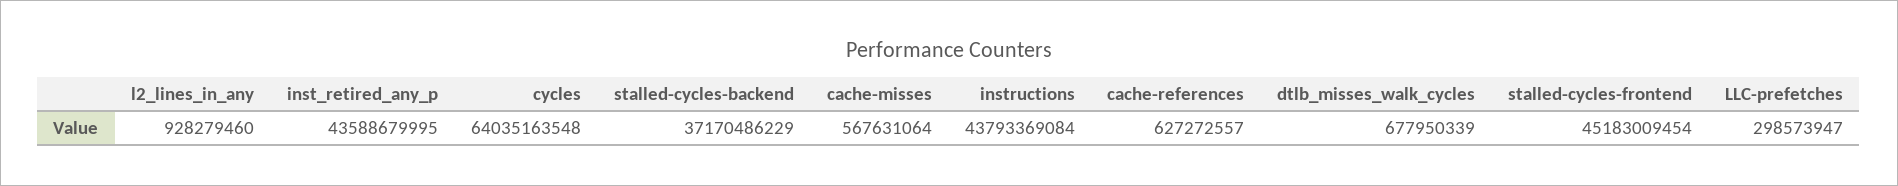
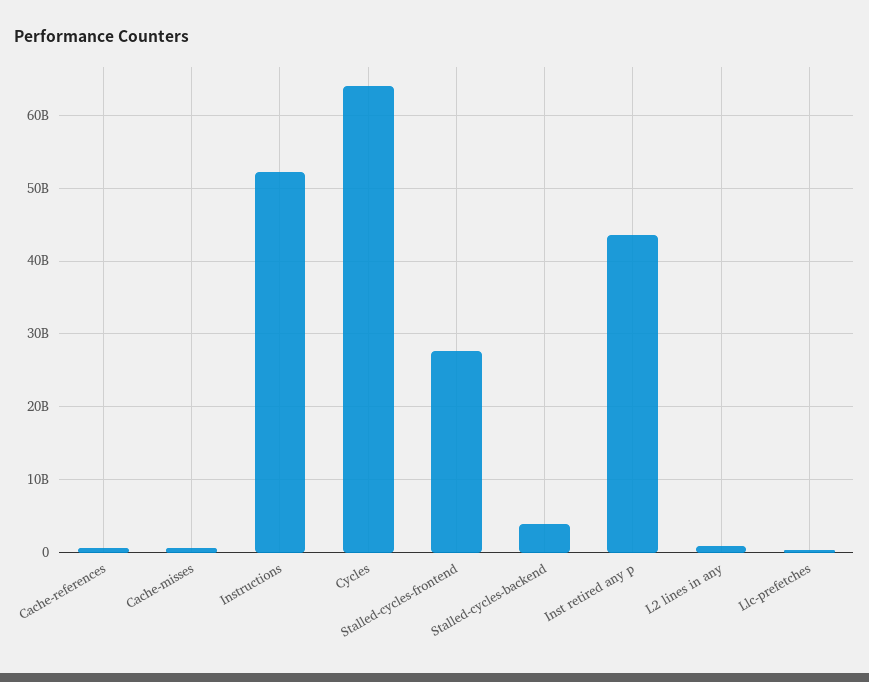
  {
    "l2_lines_in_any": 928279460,
    "inst_retired_any_p": 43588679995,
    "cycles": 64035163548,
-   "stalled-cycles-backend": 37170486229,
+   "stalled-cycles-backend": 4000000000,
    "cache-misses": 567631064,
-   "instructions": 43793369084,
+   "instructions": 52000000000,
    "cache-references": 627272557,
-   "dtlb_misses_walk_cycles": 677950339,
-   "stalled-cycles-frontend": 45183009454,
+   "stalled-cycles-frontend": 28000000000,
    "LLC-prefetches": 298573947
  }

